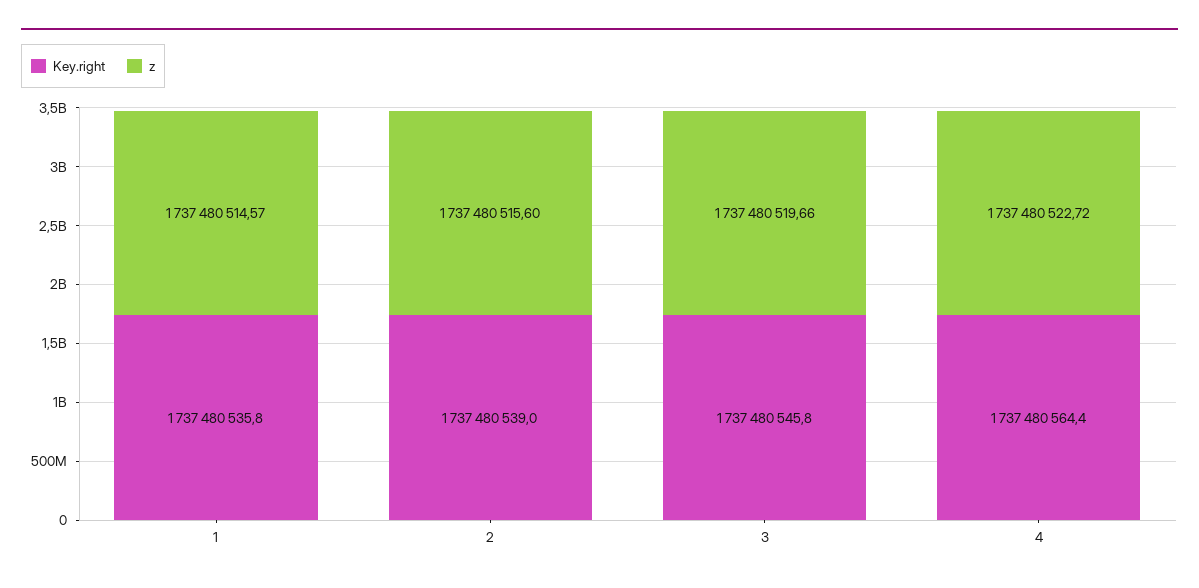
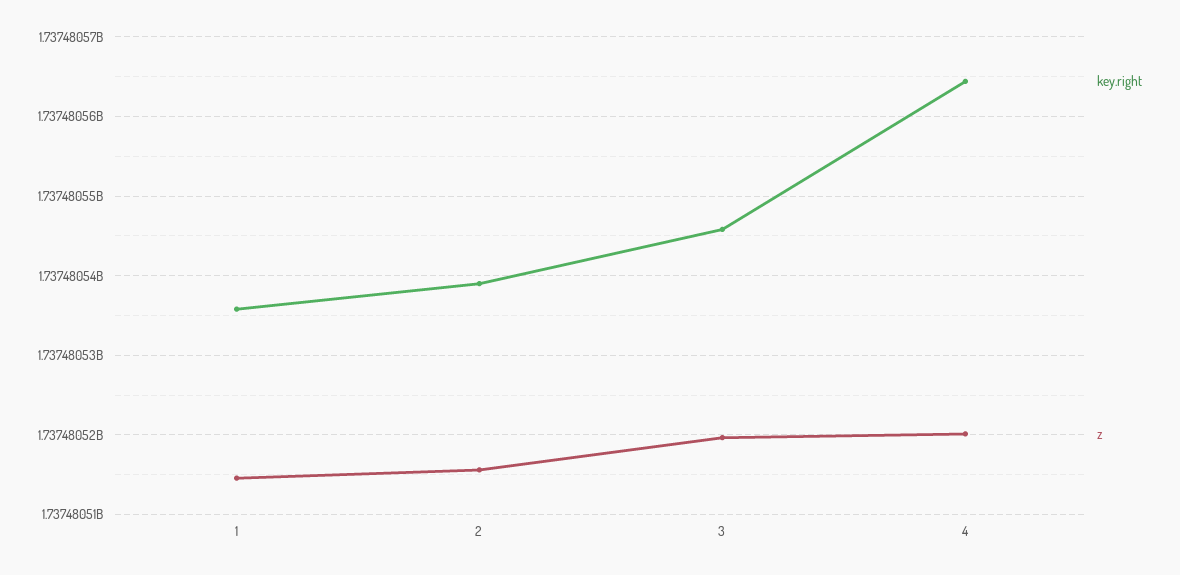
  {
    "Key.right": {
      "1": 1737480535.8,
      "2": 1737480539,
      "3": 1737480545.8,
      "4": 1737480564.4
    },
    "z": {
      "1": 1737480514.57,
      "2": 1737480515.6,
      "3": 1737480519.66,
-     "4": 1737480522.72
+     "4": 1737480520
    }
  }

